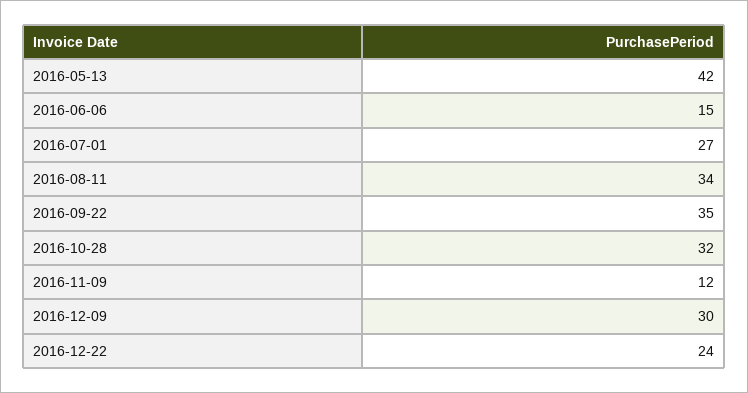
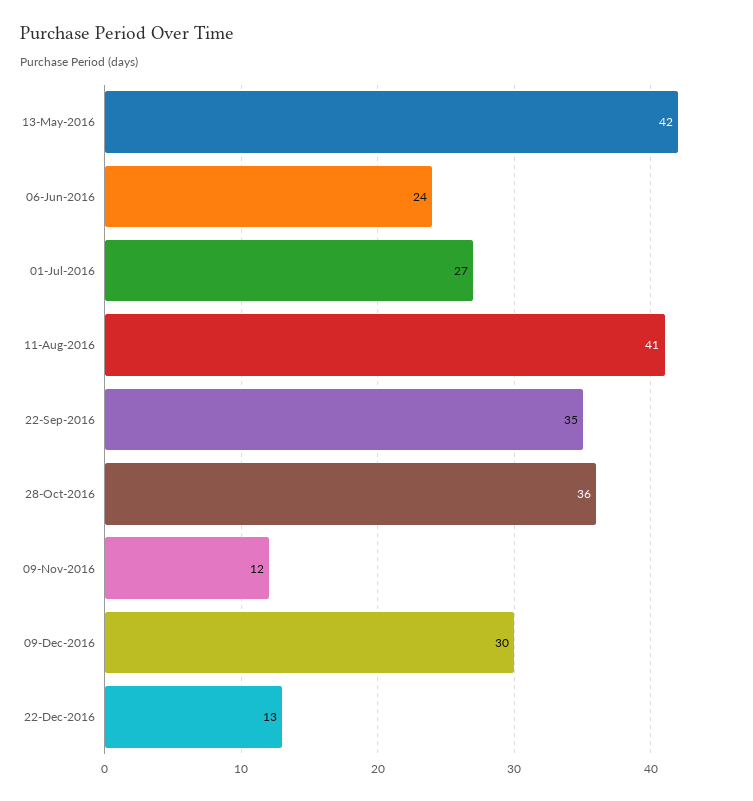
  {
    "2016-05-13": 42,
-   "2016-06-06": 15,
+   "2016-06-06": 24,
    "2016-07-01": 27,
-   "2016-08-11": 34,
+   "2016-08-11": 41,
    "2016-09-22": 35,
-   "2016-10-28": 32,
+   "2016-10-28": 36,
    "2016-11-09": 12,
    "2016-12-09": 30,
-   "2016-12-22": 24
+   "2016-12-22": 13
  }

